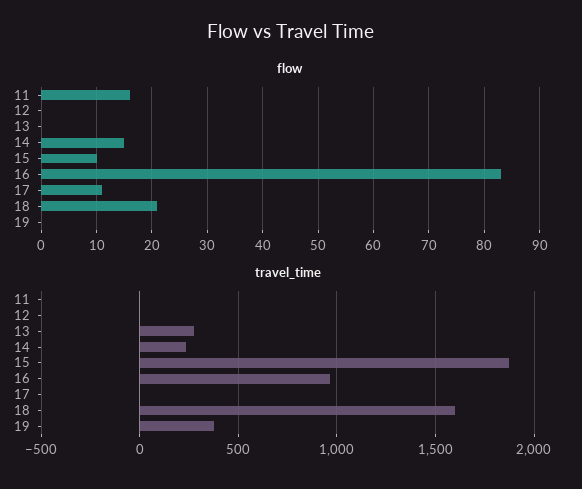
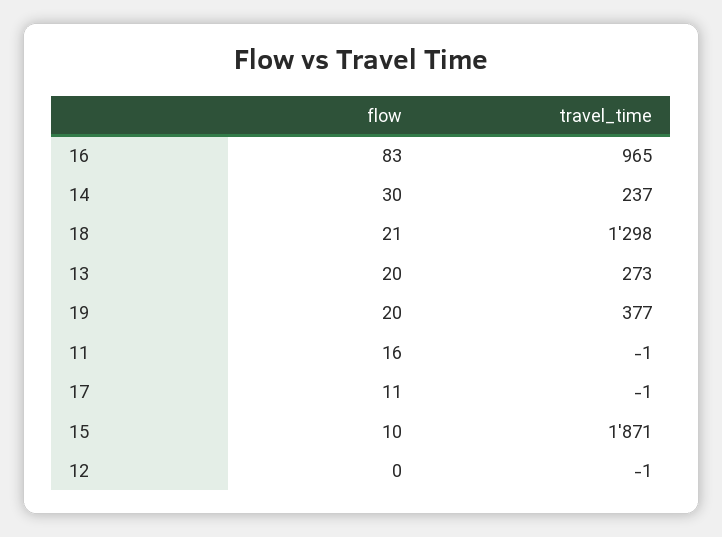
  {
    "flow": {
      "11": 16,
      "12": 0,
-     "13": 0,
+     "13": 20,
-     "14": 15,
+     "14": 30,
      "15": 10,
      "16": 83,
      "17": 11,
      "18": 21,
-     "19": 0
+     "19": 20
    },
    "travel_time": {
      "11": -1,
      "12": -1,
      "13": 273,
      "14": 237,
      "15": 1871,
      "16": 965,
      "17": -1,
-     "18": 1600,
+     "18": 1298,
      "19": 377
    }
  }

